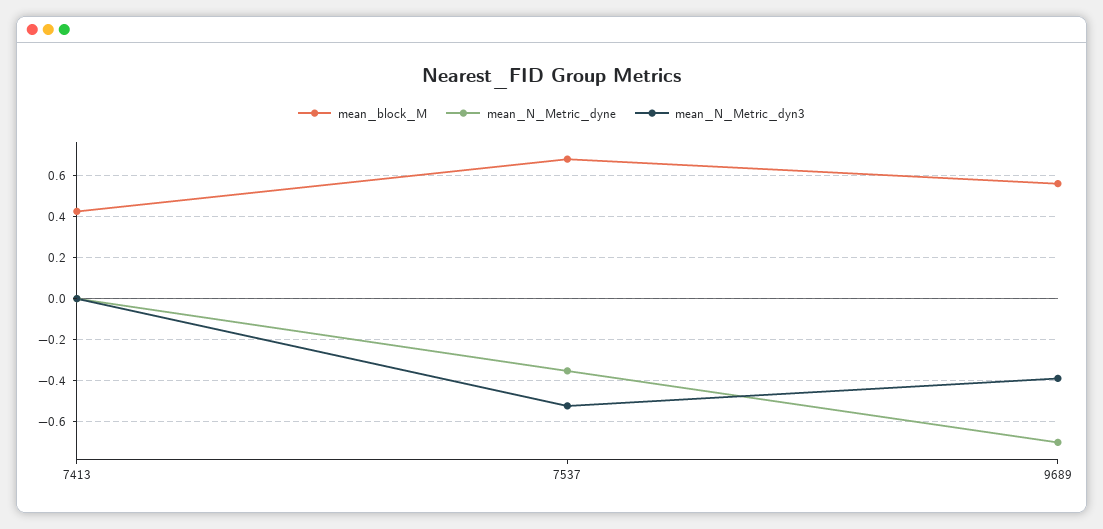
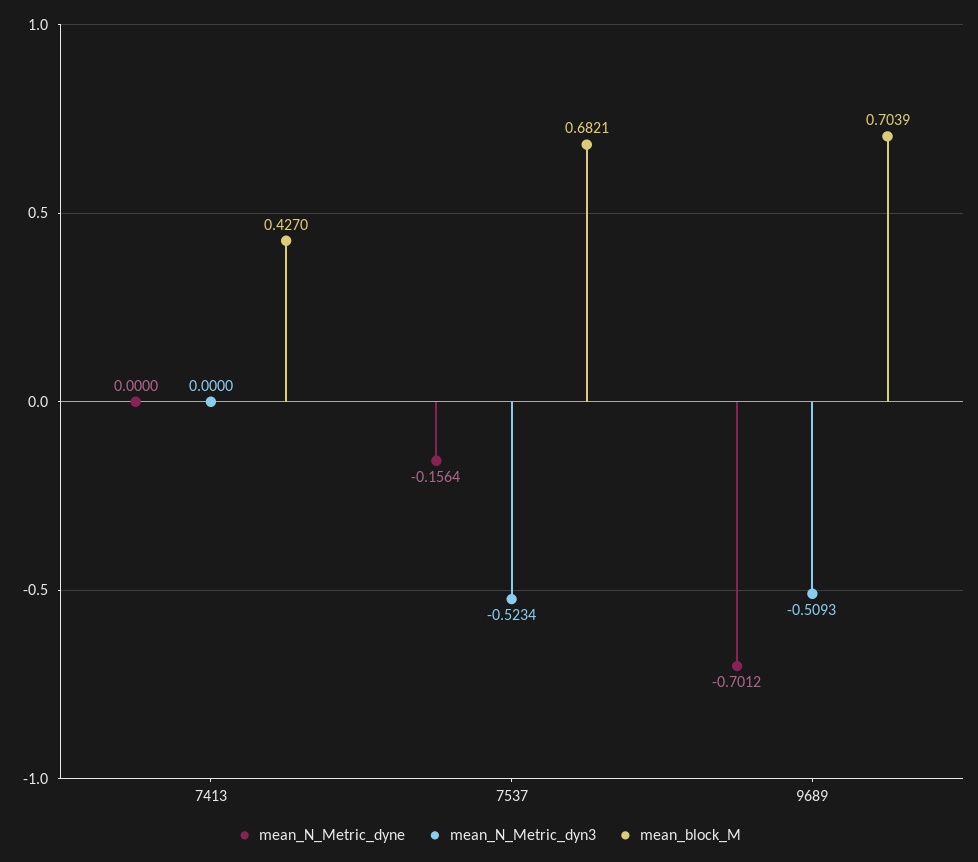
  {
    "mean_block_M": {
      "7413": 0.427,
      "7537": 0.6821,
-     "9689": 0.55
+     "9689": 0.7039
    },
    "mean_N_Metric_dyne": {
      "7413": 0,
-     "7537": -0.35,
+     "7537": -0.1564,
      "9689": -0.7012
    },
    "mean_N_Metric_dyn3": {
      "7413": 0,
      "7537": -0.5234,
-     "9689": -0.4
+     "9689": -0.5093
    }
  }

